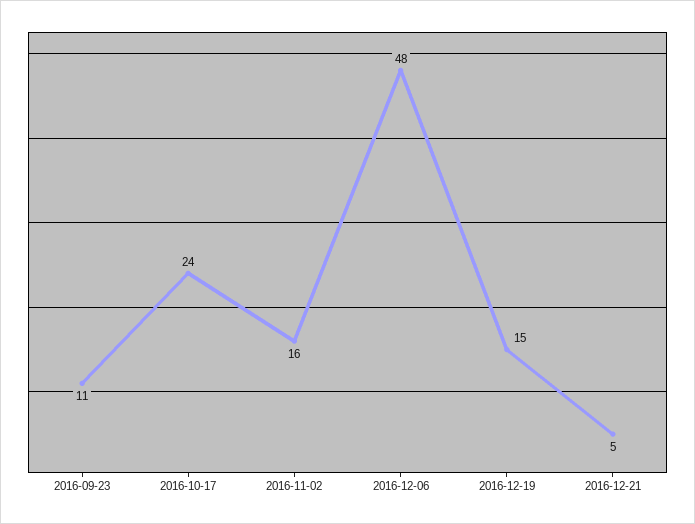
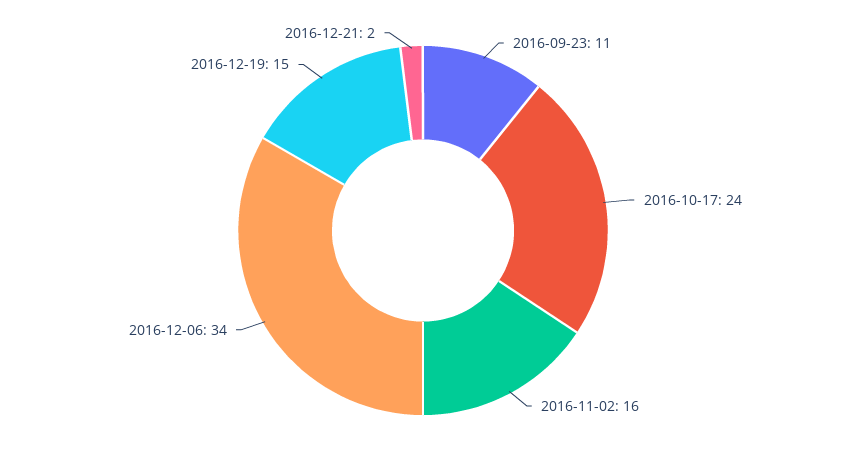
  {
    "2016-09-23": 11,
    "2016-10-17": 24,
    "2016-11-02": 16,
-   "2016-12-06": 48,
+   "2016-12-06": 34,
    "2016-12-19": 15,
-   "2016-12-21": 5
+   "2016-12-21": 2
  }

